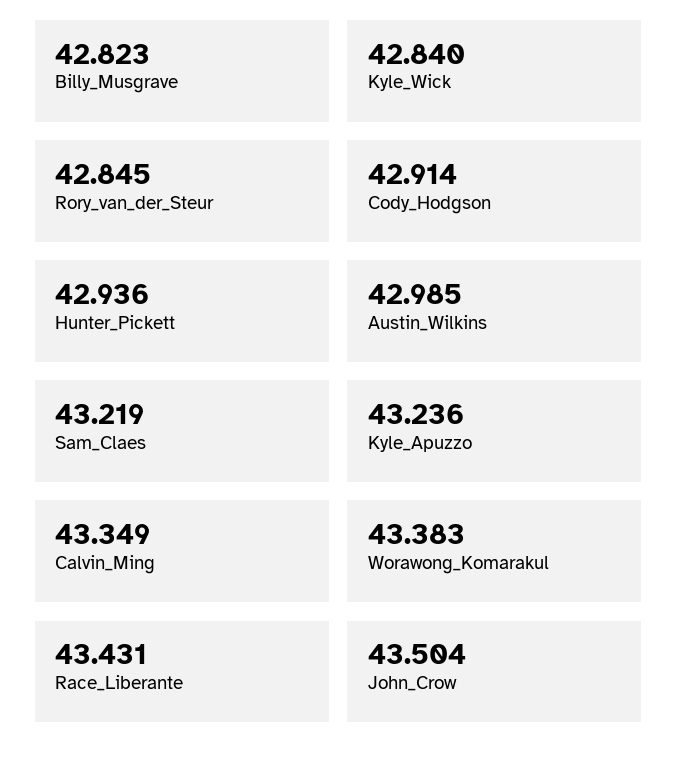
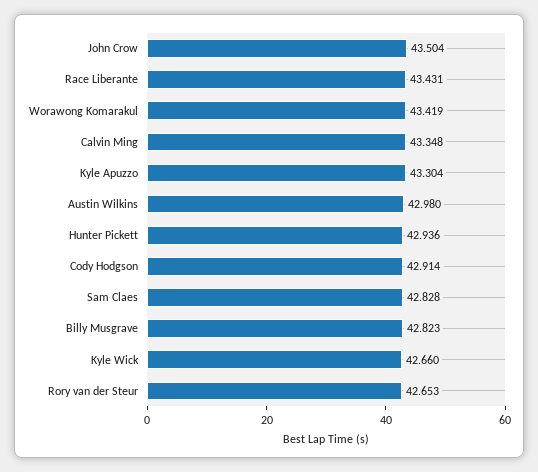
  {
    "Billy_Musgrave": 42.823,
-   "Kyle_Wick": 42.84,
+   "Kyle_Wick": 42.66,
-   "Rory_van_der_Steur": 42.845,
+   "Rory_van_der_Steur": 42.653,
    "Cody_Hodgson": 42.914,
    "Hunter_Pickett": 42.936,
-   "Austin_Wilkins": 42.985,
+   "Austin_Wilkins": 42.98,
-   "Sam_Claes": 43.219,
+   "Sam_Claes": 42.828,
-   "Kyle_Apuzzo": 43.236,
+   "Kyle_Apuzzo": 43.304,
-   "Calvin_Ming": 43.349,
+   "Calvin_Ming": 43.348,
-   "Worawong_Komarakul": 43.383,
+   "Worawong_Komarakul": 43.419,
    "Race_Liberante": 43.431,
    "John_Crow": 43.504
  }

